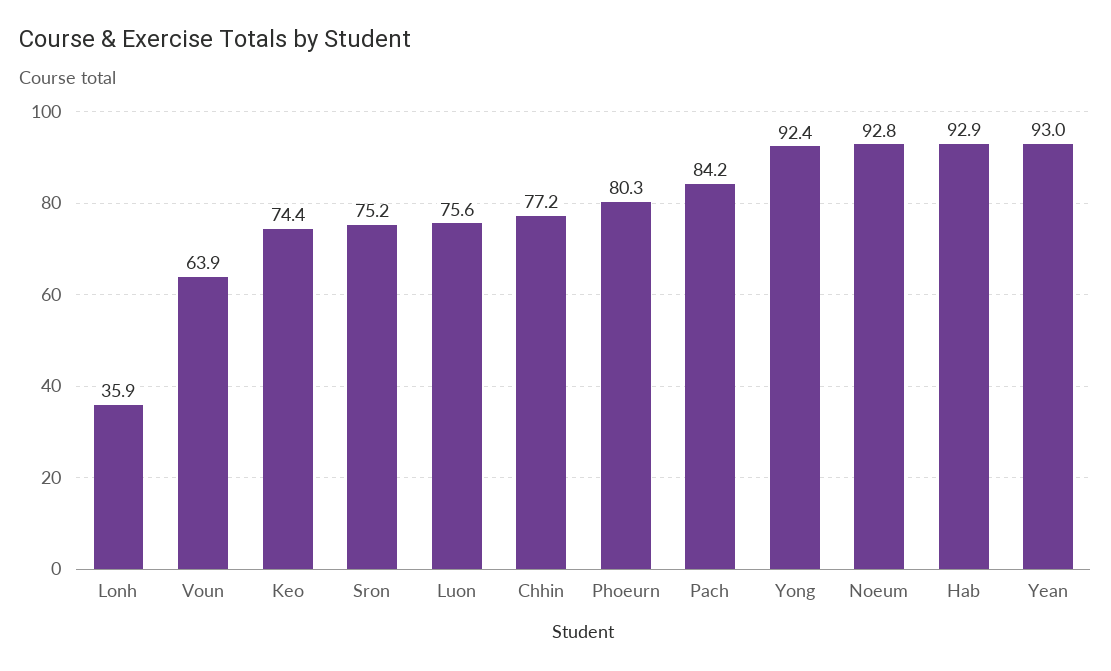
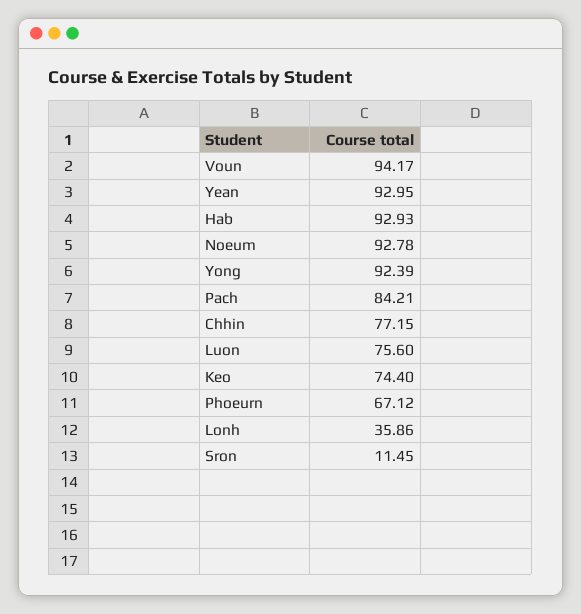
  {
    "Lonh": 35.86,
-   "Voun": 63.9,
+   "Voun": 94.17,
    "Keo": 74.4,
-   "Sron": 75.2,
+   "Sron": 11.45,
    "Luon": 75.6,
    "Chhin": 77.15,
-   "Phoeurn": 80.3,
+   "Phoeurn": 67.12,
    "Pach": 84.21,
    "Yong": 92.39,
    "Noeum": 92.78,
    "Hab": 92.93,
    "Yean": 92.95
  }

